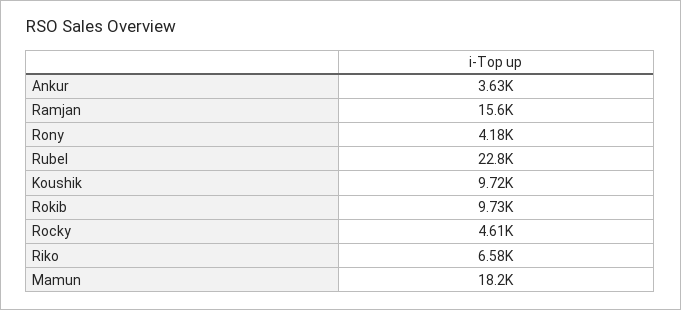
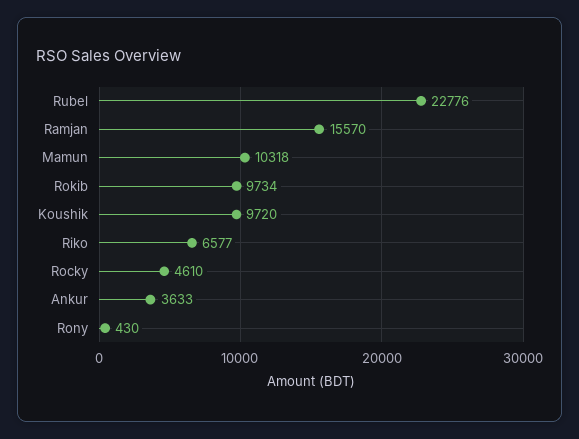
  {
    "Ankur": 3633,
    "Ramjan": 15570,
-   "Rony": 4180,
+   "Rony": 430,
    "Rubel": 22776,
    "Koushik": 9720,
    "Rokib": 9734,
    "Rocky": 4610,
    "Riko": 6577,
-   "Mamun": 18200
+   "Mamun": 10318
  }

